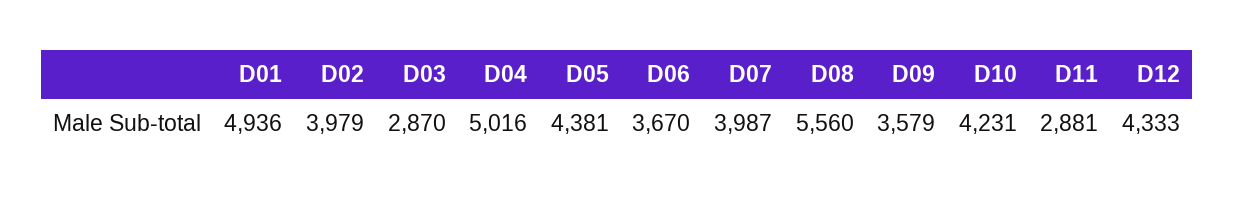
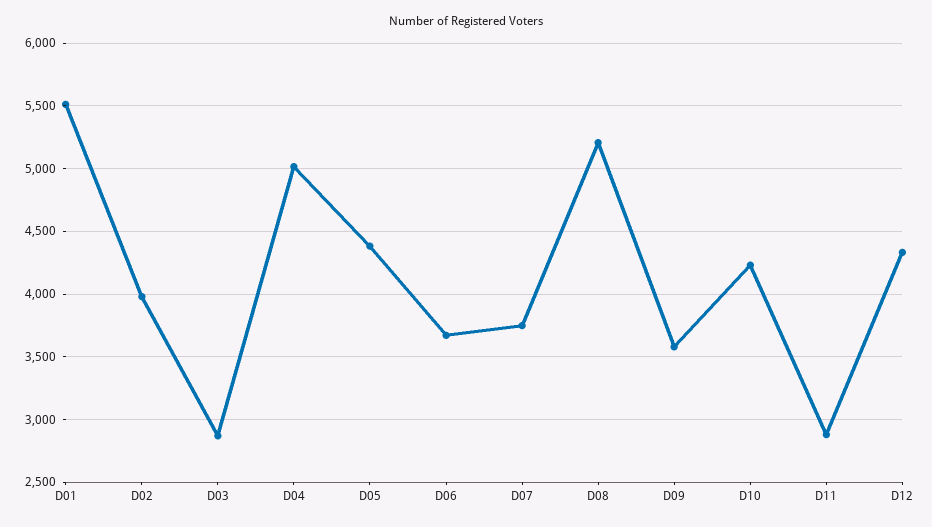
  {
-   "D01": 4936,
+   "D01": 5500,
    "D02": 3979,
    "D03": 2870,
    "D04": 5016,
    "D05": 4381,
    "D06": 3670,
-   "D07": 3987,
+   "D07": 3750,
-   "D08": 5560,
+   "D08": 5200,
    "D09": 3579,
    "D10": 4231,
    "D11": 2881,
    "D12": 4333
  }

